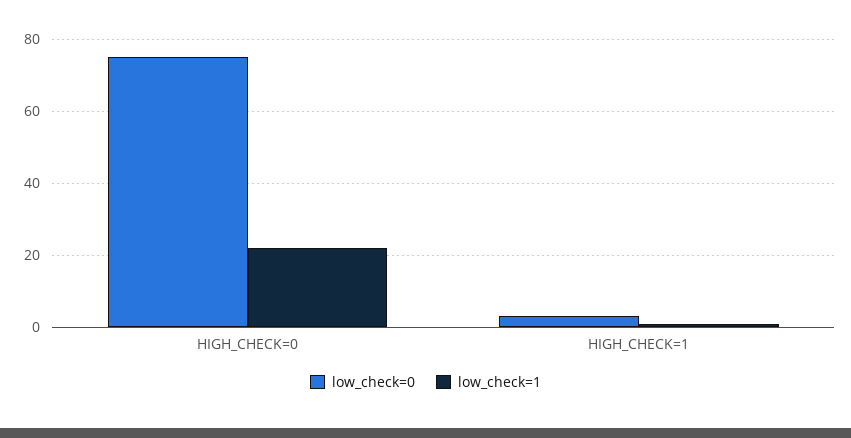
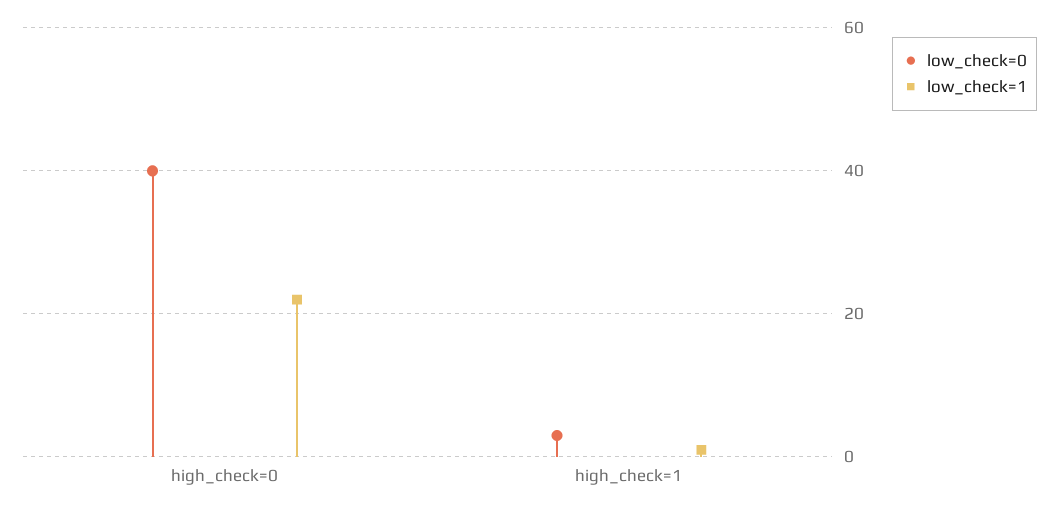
  {
    "low_check=0": {
-     "HIGH_CHECK=0": 75,
+     "HIGH_CHECK=0": 40,
      "HIGH_CHECK=1": 5
    },
    "low_check=1": {
      "HIGH_CHECK=0": 20,
      "HIGH_CHECK=1": 0
    }
  }

